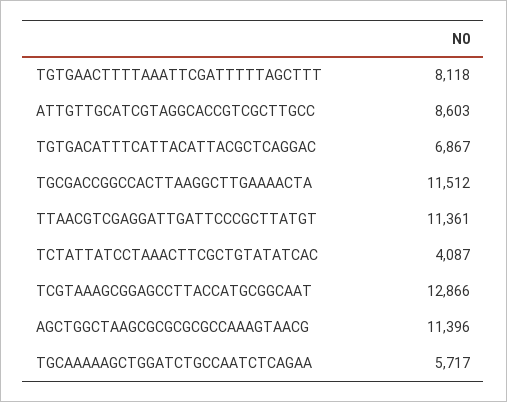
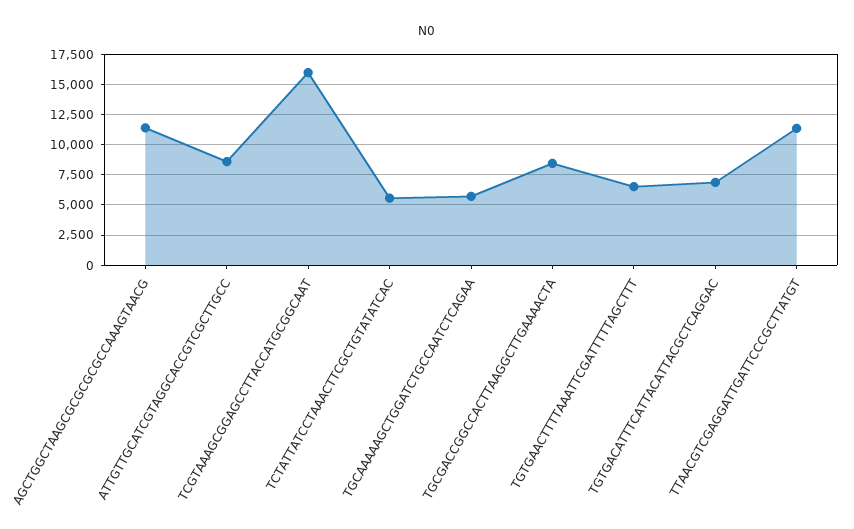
  {
-   "TGTGAACTTTTAAATTCGATTTTTAGCTTT": 8118,
+   "TGTGAACTTTTAAATTCGATTTTTAGCTTT": 6500,
    "ATTGTTGCATCGTAGGCACCGTCGCTTGCC": 8603,
    "TGTGACATTTCATTACATTACGCTCAGGAC": 6867,
-   "TGCGACCGGCCACTTAAGGCTTGAAAACTA": 11512,
+   "TGCGACCGGCCACTTAAGGCTTGAAAACTA": 8500,
    "TTAACGTCGAGGATTGATTCCCGCTTATGT": 11361,
-   "TCTATTATCCTAAACTTCGCTGTATATCAC": 4087,
+   "TCTATTATCCTAAACTTCGCTGTATATCAC": 5500,
-   "TCGTAAAGCGGAGCCTTACCATGCGGCAAT": 12866,
+   "TCGTAAAGCGGAGCCTTACCATGCGGCAAT": 16000,
    "AGCTGGCTAAGCGCGCGCGCCAAAGTAACG": 11396,
    "TGCAAAAAGCTGGATCTGCCAATCTCAGAA": 5717
  }

